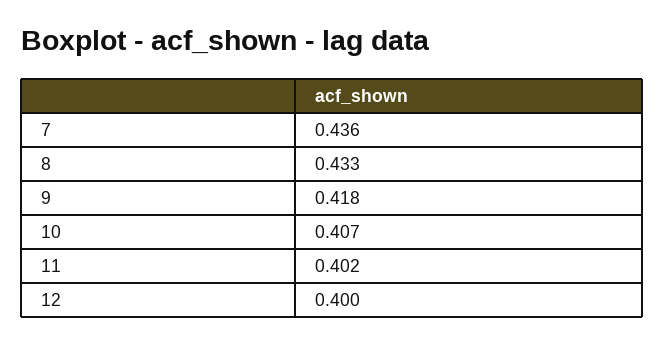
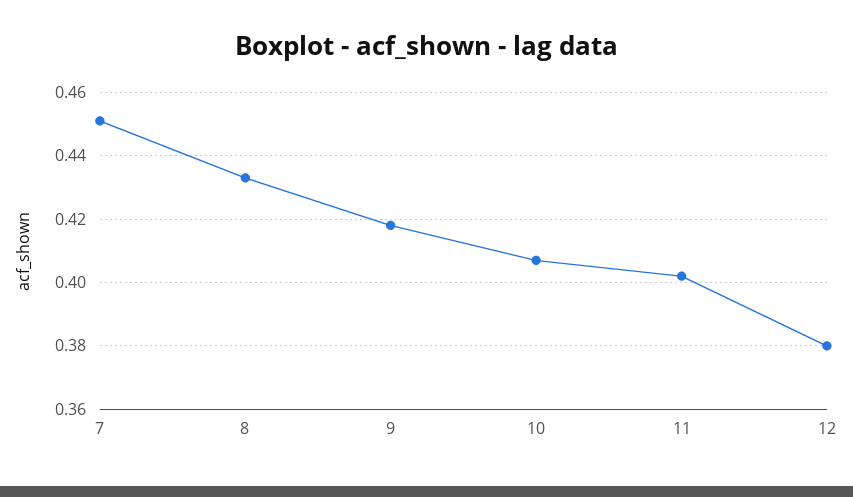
  {
-   "7": 0.436,
+   "7": 0.45,
    "8": 0.433,
    "9": 0.418,
    "10": 0.407,
    "11": 0.402,
-   "12": 0.4
+   "12": 0.38
  }

